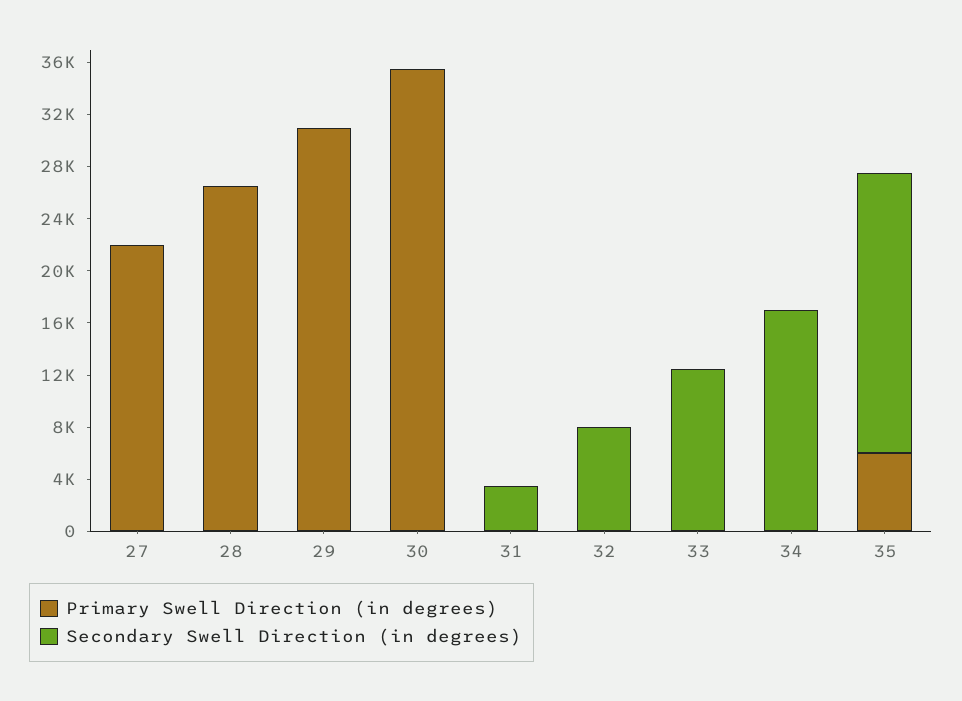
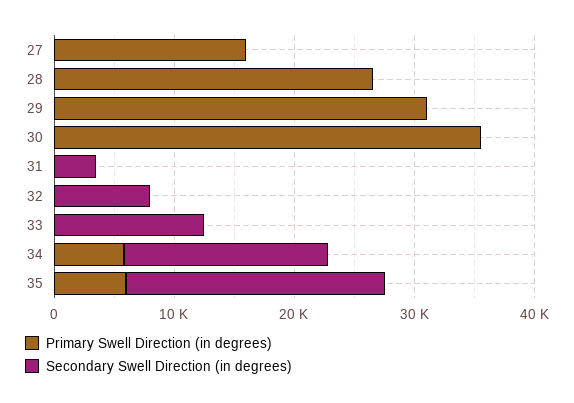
  {
    "Primary Swell Direction (in degrees)": {
-     "27": 22000,
+     "27": 16000,
      "28": 27000,
      "29": 31000,
      "30": 36000,
      "31": 0,
      "32": 0,
      "33": 0,
-     "34": 0,
+     "34": 6000,
      "35": 6000
    },
    "Secondary Swell Direction (in degrees)": {
      "27": 0,
      "28": 0,
      "29": 0,
      "30": 0,
      "31": 4000,
      "32": 8000,
      "33": 13000,
      "34": 17000,
      "35": 22000
    }
  }

